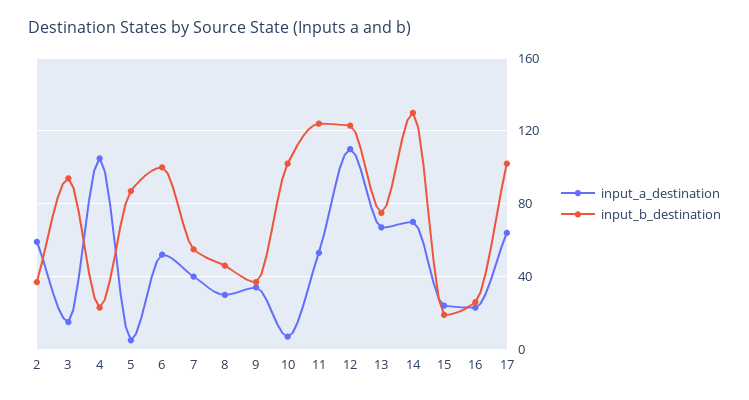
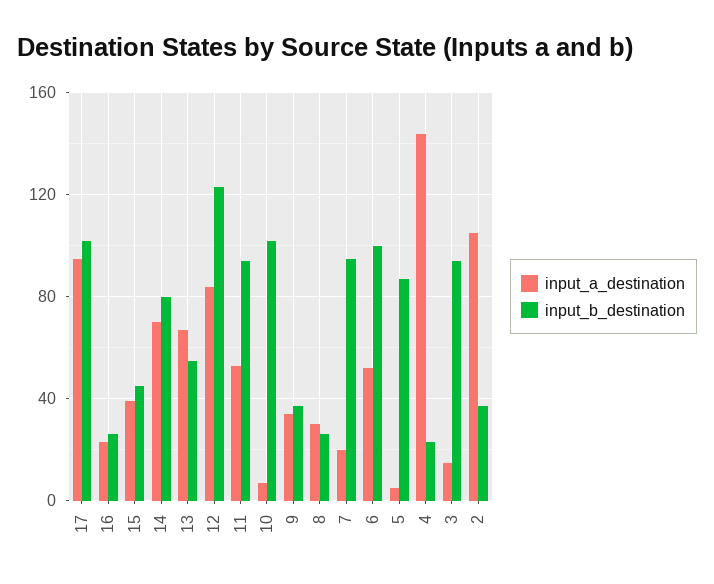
  {
    "input_a_destination": {
-     "2": 60,
+     "2": 105,
      "3": 15,
-     "4": 105,
+     "4": 145,
      "5": 5,
      "6": 50,
-     "7": 40,
+     "7": 20,
      "8": 30,
      "9": 35,
      "10": 5,
      "11": 55,
-     "12": 110,
+     "12": 85,
      "13": 65,
      "14": 70,
-     "15": 25,
+     "15": 40,
      "16": 25,
-     "17": 65
+     "17": 95
    },
    "input_b_destination": {
      "2": 35,
      "3": 95,
      "4": 25,
      "5": 85,
      "6": 100,
-     "7": 55,
+     "7": 95,
-     "8": 45,
+     "8": 25,
      "9": 35,
      "10": 100,
-     "11": 125,
+     "11": 95,
      "12": 125,
-     "13": 75,
+     "13": 55,
-     "14": 130,
+     "14": 80,
-     "15": 20,
+     "15": 45,
      "16": 25,
      "17": 100
    }
  }

